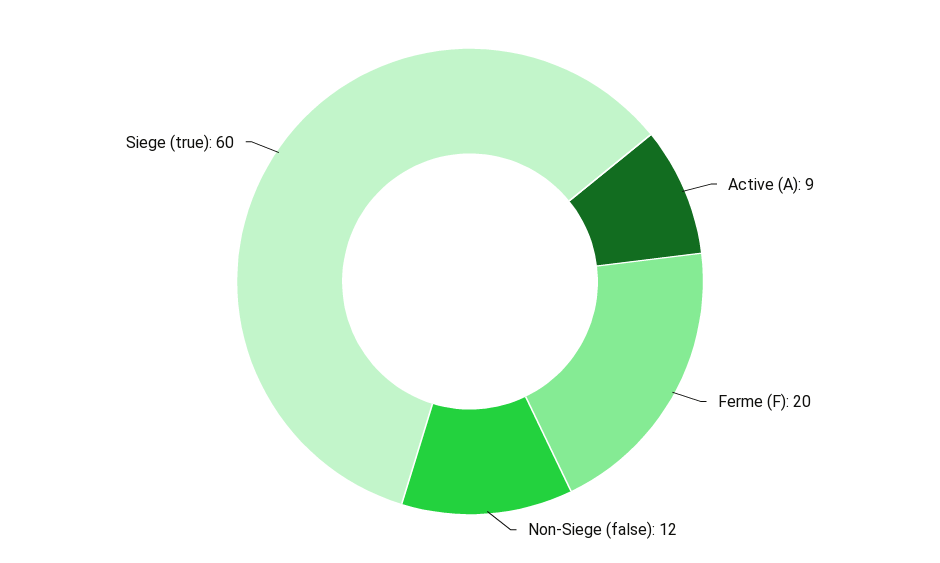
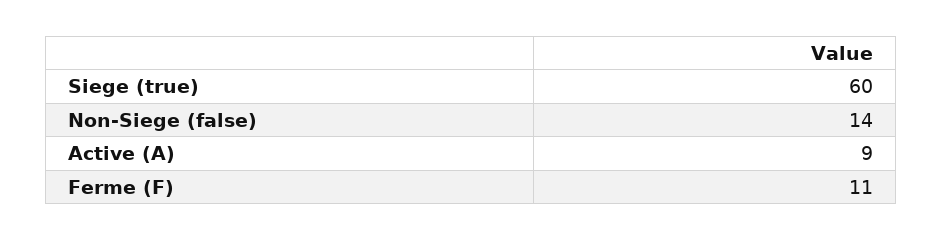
  {
    "Active (A)": 9,
-   "Ferme (F)": 20,
+   "Ferme (F)": 11,
-   "Non-Siege (false)": 12,
+   "Non-Siege (false)": 14,
    "Siege (true)": 60
  }

